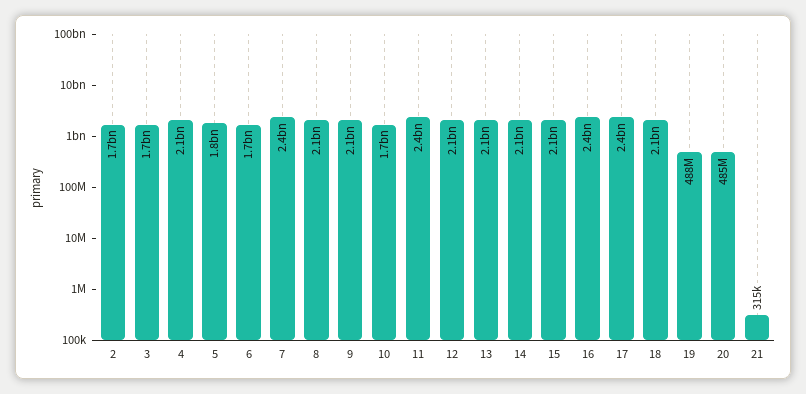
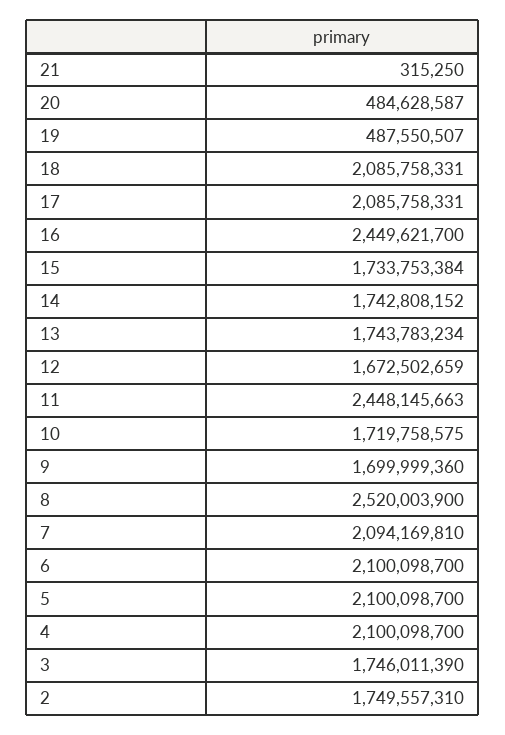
  {
    "2": 1749557310,
    "3": 1746011390,
    "4": 2100098700,
-   "5": 1800000000,
+   "5": 2100098700,
-   "6": 1700000000,
+   "6": 2100098700,
-   "7": 2400000000,
+   "7": 2094169810,
-   "8": 2100000000,
+   "8": 2520003900,
-   "9": 2100000000,
+   "9": 1699999360,
    "10": 1719758575,
    "11": 2448145663,
-   "12": 2100000000,
+   "12": 1672502659,
-   "13": 2100000000,
+   "13": 1743783234,
-   "14": 2100000000,
+   "14": 1742808152,
-   "15": 2100000000,
+   "15": 1733753384,
    "16": 2449621700,
-   "17": 2400000000,
+   "17": 2085758331,
    "18": 2085758331,
    "19": 487550507,
    "20": 484628587,
    "21": 315250
  }

